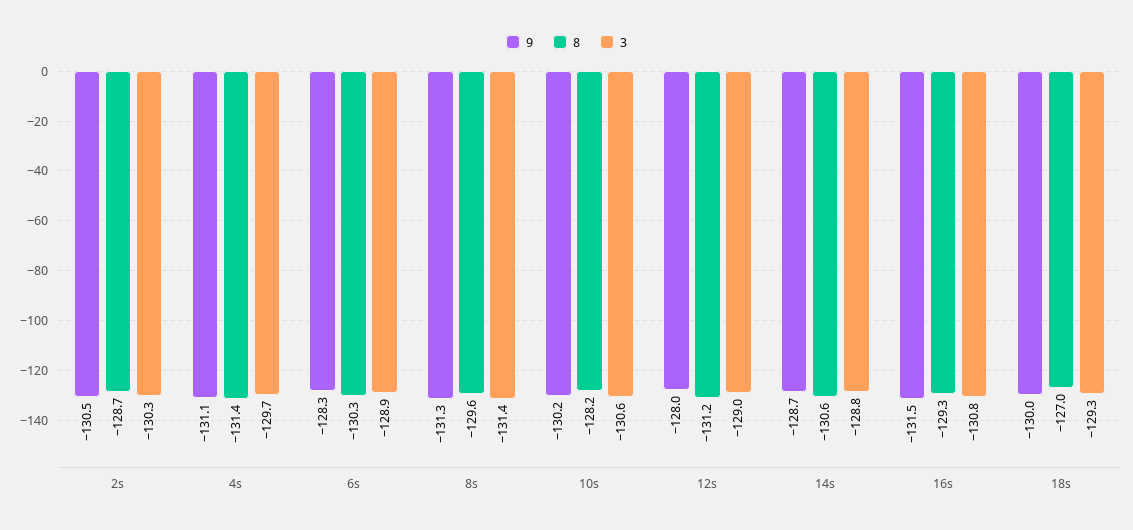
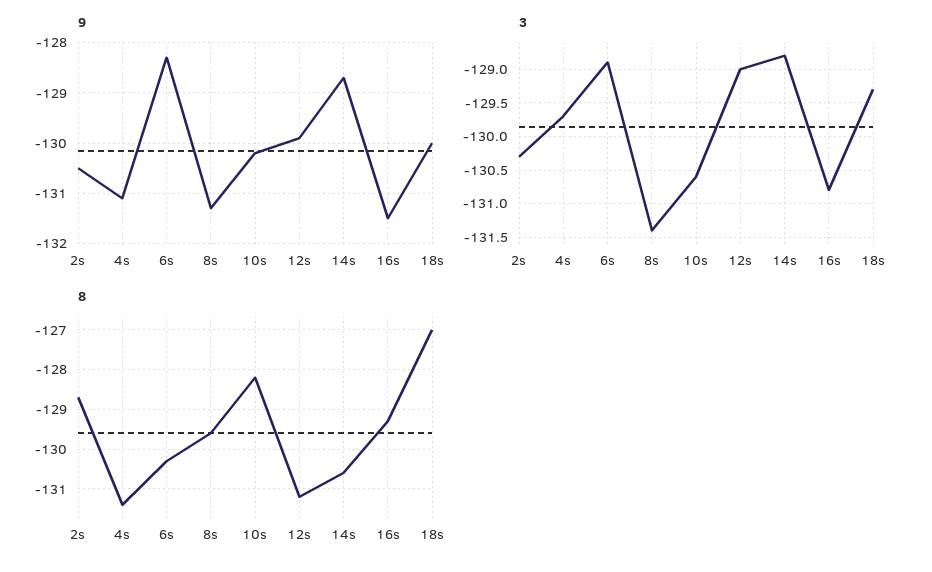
  {
    "9": {
      "2s": -130.5,
      "4s": -131.1,
      "6s": -128.3,
      "8s": -131.3,
      "10s": -130.2,
-     "12s": -128,
+     "12s": -130,
      "14s": -128.7,
      "16s": -131.5,
      "18s": -130
    },
    "8": {
      "2s": -128.7,
      "4s": -131.4,
      "6s": -130.3,
      "8s": -129.6,
      "10s": -128.2,
      "12s": -131.2,
      "14s": -130.6,
      "16s": -129.3,
      "18s": -127
    },
    "3": {
      "2s": -130.3,
      "4s": -129.7,
      "6s": -128.9,
      "8s": -131.4,
      "10s": -130.6,
      "12s": -129,
      "14s": -128.8,
      "16s": -130.8,
      "18s": -129.3
    }
  }

